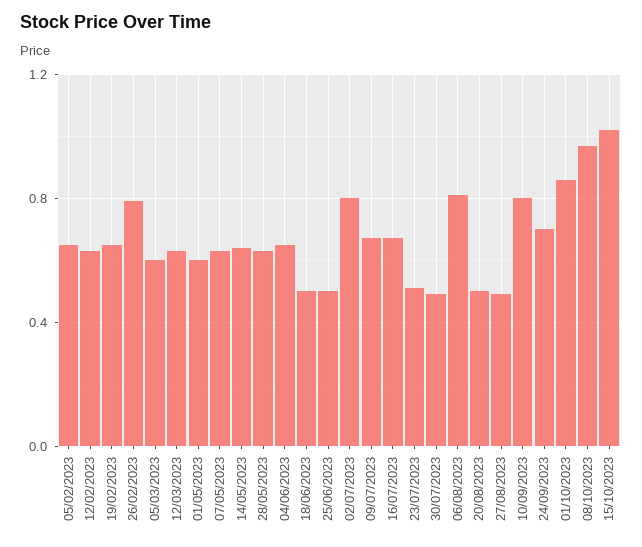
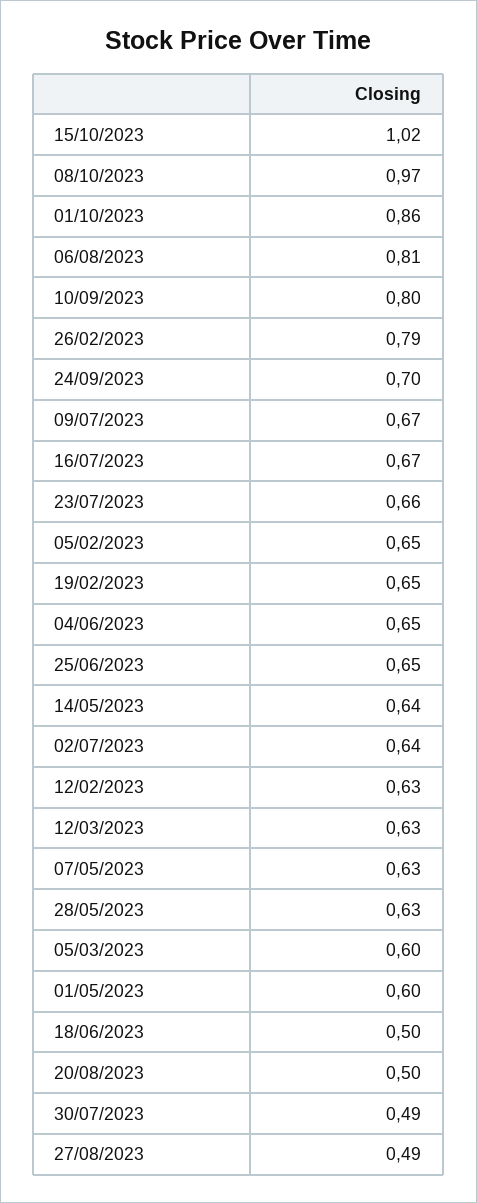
  {
    "05/02/2023": 0.65,
    "12/02/2023": 0.63,
    "19/02/2023": 0.65,
    "26/02/2023": 0.79,
    "05/03/2023": 0.6,
    "12/03/2023": 0.63,
    "01/05/2023": 0.6,
    "07/05/2023": 0.63,
    "14/05/2023": 0.64,
    "28/05/2023": 0.63,
    "04/06/2023": 0.65,
    "18/06/2023": 0.5,
-   "25/06/2023": 0.5,
+   "25/06/2023": 0.65,
-   "02/07/2023": 0.8,
+   "02/07/2023": 0.64,
    "09/07/2023": 0.67,
    "16/07/2023": 0.67,
-   "23/07/2023": 0.5,
+   "23/07/2023": 0.66,
    "30/07/2023": 0.49,
    "06/08/2023": 0.81,
    "20/08/2023": 0.5,
    "27/08/2023": 0.49,
    "10/09/2023": 0.8,
    "24/09/2023": 0.7,
    "01/10/2023": 0.86,
    "08/10/2023": 0.97,
    "15/10/2023": 1.02
  }

